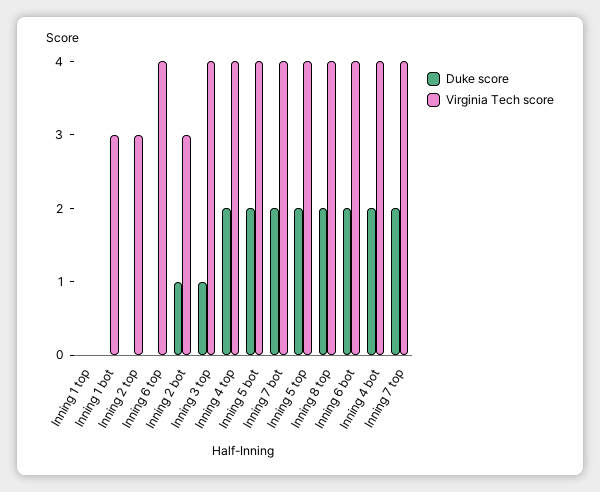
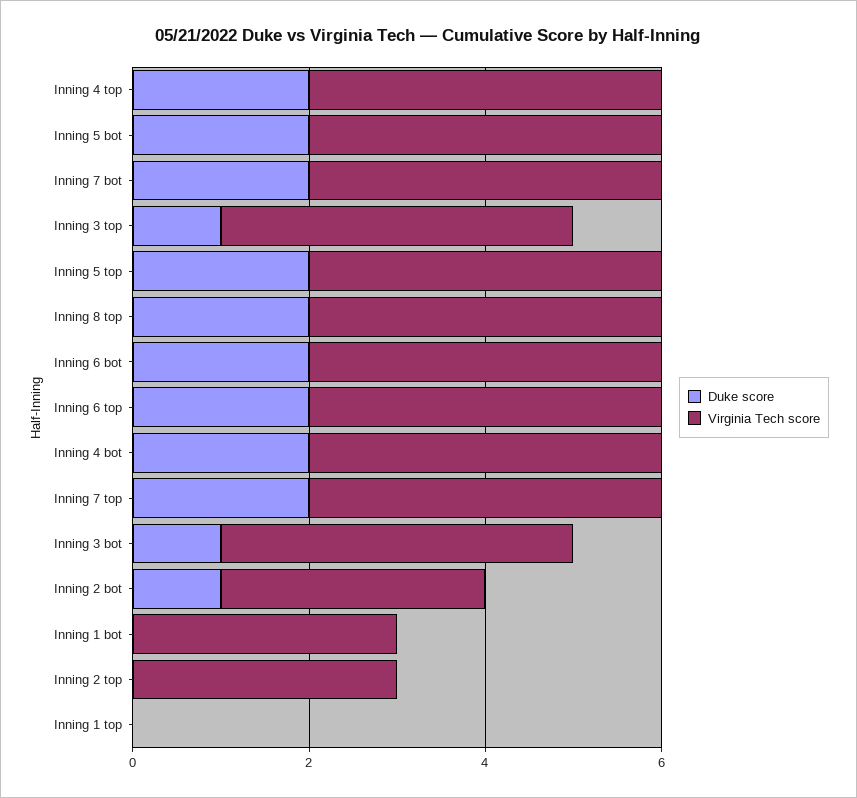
  {
    "Duke score": {
      "Inning 1 top": 0,
      "Inning 1 bot": 0,
      "Inning 2 top": 0,
-     "Inning 6 top": 0,
+     "Inning 6 top": 2,
      "Inning 2 bot": 1,
      "Inning 3 top": 1,
      "Inning 4 top": 2,
      "Inning 5 bot": 2,
      "Inning 7 bot": 2,
      "Inning 5 top": 2,
      "Inning 8 top": 2,
      "Inning 6 bot": 2,
      "Inning 4 bot": 2,
-     "Inning 7 top": 2
+     "Inning 7 top": 2,
+     "Inning 3 bot": 1
    },
    "Virginia Tech score": {
      "Inning 1 top": 0,
      "Inning 1 bot": 3,
      "Inning 2 top": 3,
      "Inning 6 top": 4,
      "Inning 2 bot": 3,
      "Inning 3 top": 4,
      "Inning 4 top": 4,
      "Inning 5 bot": 4,
      "Inning 7 bot": 4,
      "Inning 5 top": 4,
      "Inning 8 top": 4,
      "Inning 6 bot": 4,
      "Inning 4 bot": 4,
-     "Inning 7 top": 4
+     "Inning 7 top": 4,
+     "Inning 3 bot": 4
    }
  }

